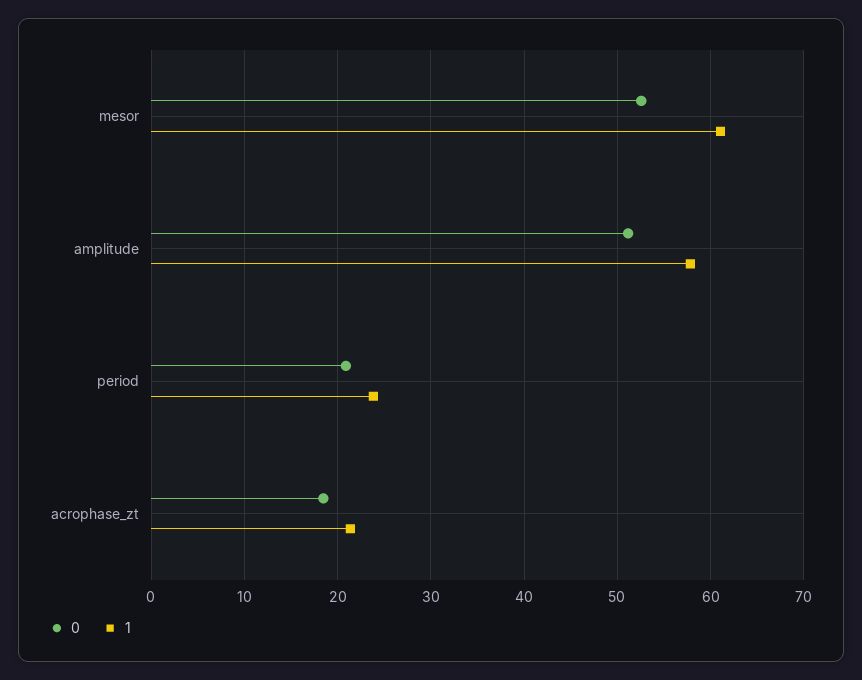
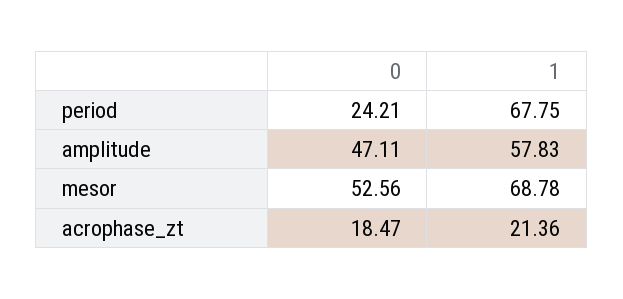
  {
    "0": {
      "mesor": 52.56,
-     "amplitude": 51,
+     "amplitude": 47.11,
-     "period": 21,
+     "period": 24.21,
      "acrophase_zt": 18.47
    },
    "1": {
-     "mesor": 61,
+     "mesor": 68.78,
      "amplitude": 57.83,
-     "period": 24,
+     "period": 67.75,
      "acrophase_zt": 21.36
    }
  }

